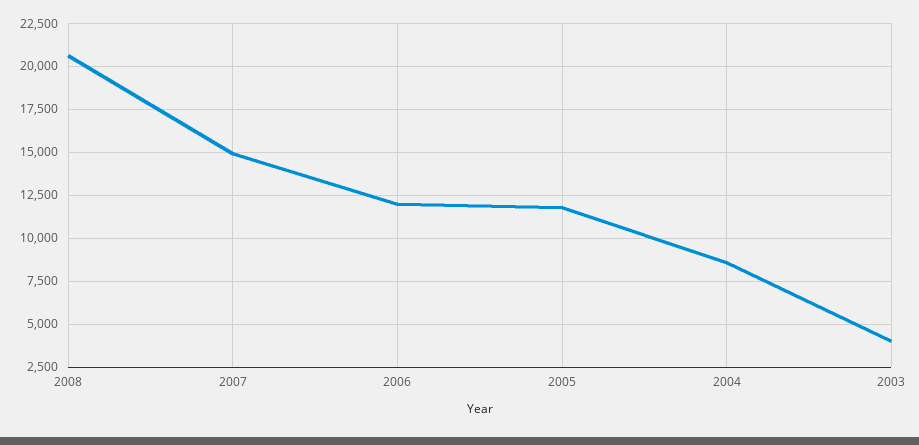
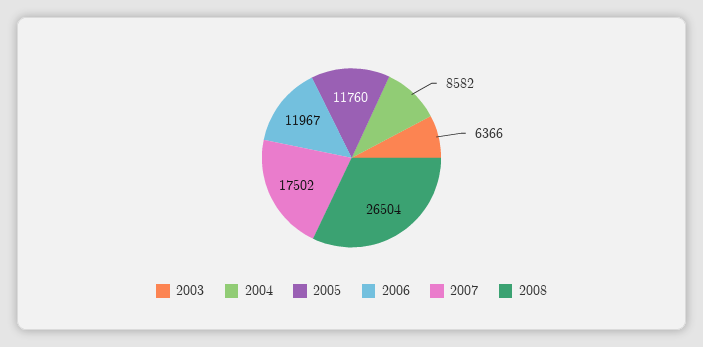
  {
-   "2008": 20500,
+   "2008": 26504,
-   "2007": 15000,
+   "2007": 17502,
    "2006": 11967,
    "2005": 11760,
    "2004": 8582,
-   "2003": 4000
+   "2003": 6366
  }

